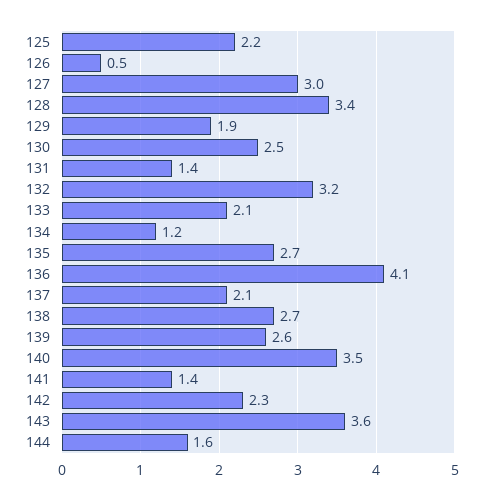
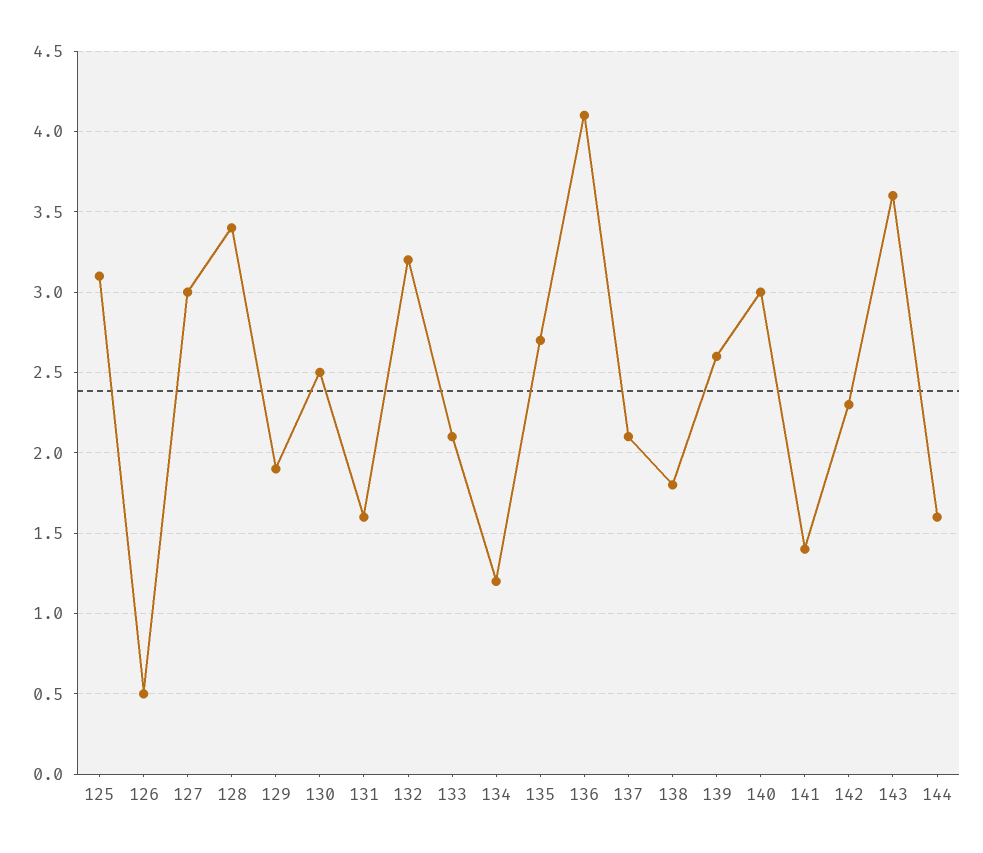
  {
-   "125": 2.2,
+   "125": 3.1,
    "126": 0.5,
    "127": 3,
    "128": 3.4,
    "129": 1.9,
    "130": 2.5,
-   "131": 1.4,
+   "131": 1.6,
    "132": 3.2,
    "133": 2.1,
    "134": 1.2,
    "135": 2.7,
    "136": 4.1,
    "137": 2.1,
-   "138": 2.7,
+   "138": 1.8,
    "139": 2.6,
-   "140": 3.5,
+   "140": 3,
    "141": 1.4,
    "142": 2.3,
    "143": 3.6,
    "144": 1.6
  }

